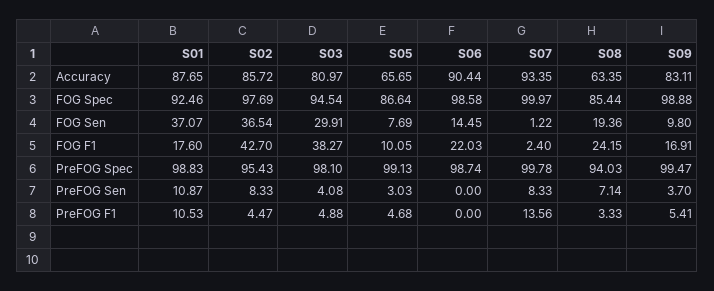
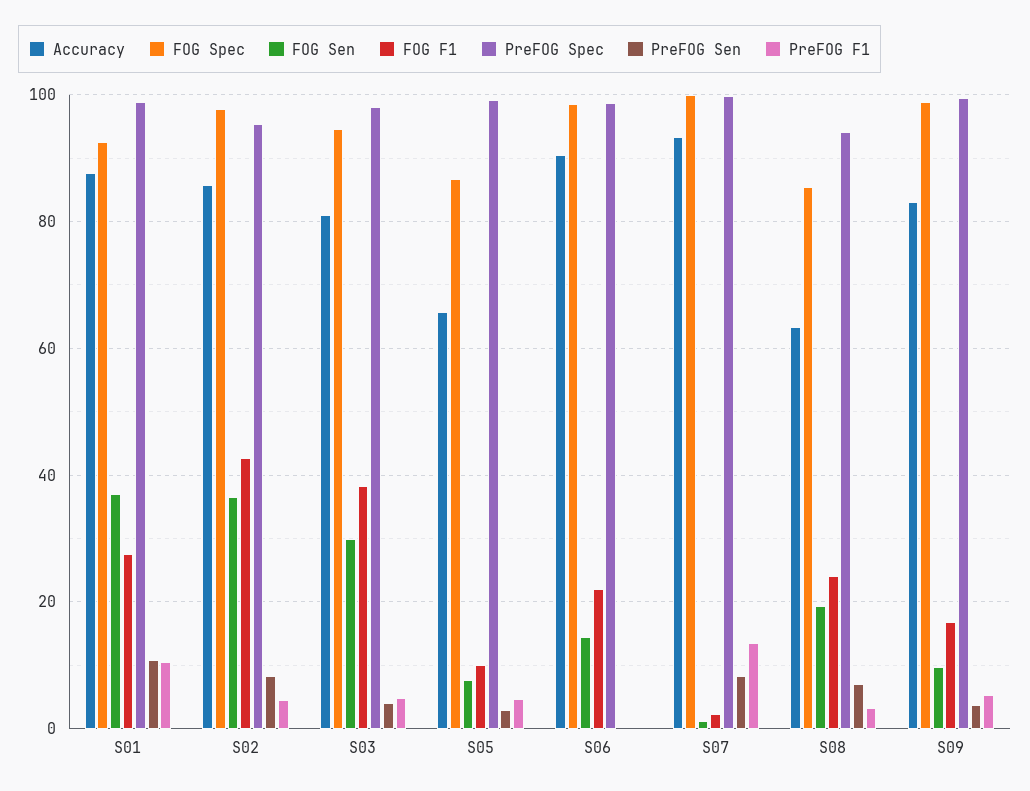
  {
    "Accuracy": {
      "S01": 87.65,
      "S02": 85.72,
      "S03": 80.97,
      "S05": 65.65,
      "S06": 90.44,
      "S07": 93.35,
      "S08": 63.35,
      "S09": 83.11
    },
    "FOG Spec": {
      "S01": 92.46,
      "S02": 97.69,
      "S03": 94.54,
      "S05": 86.64,
      "S06": 98.58,
      "S07": 99.97,
      "S08": 85.44,
      "S09": 98.88
    },
    "FOG Sen": {
      "S01": 37.07,
      "S02": 36.54,
      "S03": 29.91,
      "S05": 7.69,
      "S06": 14.45,
      "S07": 1.22,
      "S08": 19.36,
      "S09": 9.8
    },
    "FOG F1": {
-     "S01": 17.6,
+     "S01": 28,
      "S02": 42.7,
      "S03": 38.27,
      "S05": 10.05,
      "S06": 22.03,
      "S07": 2.4,
      "S08": 24.15,
      "S09": 16.91
    },
    "PreFOG Spec": {
      "S01": 98.83,
      "S02": 95.43,
      "S03": 98.1,
      "S05": 99.13,
      "S06": 98.74,
      "S07": 99.78,
      "S08": 94.03,
      "S09": 99.47
    },
    "PreFOG Sen": {
      "S01": 10.87,
      "S02": 8.33,
      "S03": 4.08,
      "S05": 3.03,
      "S06": 0,
      "S07": 8.33,
      "S08": 7.14,
      "S09": 3.7
    },
    "PreFOG F1": {
      "S01": 10.53,
      "S02": 4.47,
      "S03": 4.88,
      "S05": 4.68,
      "S06": 0,
      "S07": 13.56,
      "S08": 3.33,
      "S09": 5.41
    }
  }

